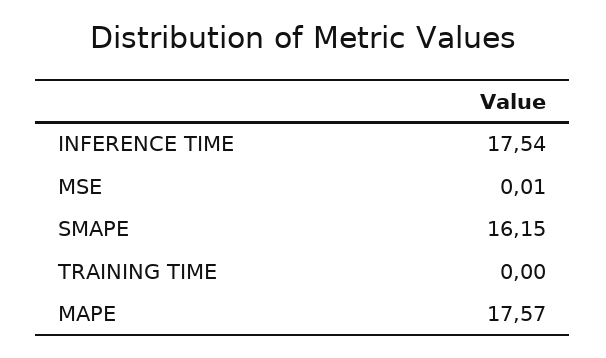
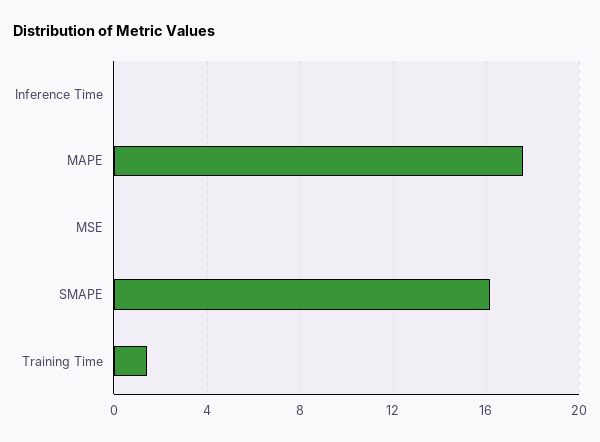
  {
-   "INFERENCE TIME": 17.54,
+   "INFERENCE TIME": 0,
    "MSE": 0.01,
    "SMAPE": 16.15,
-   "TRAINING TIME": 0,
+   "TRAINING TIME": 1.5,
    "MAPE": 17.57
  }

